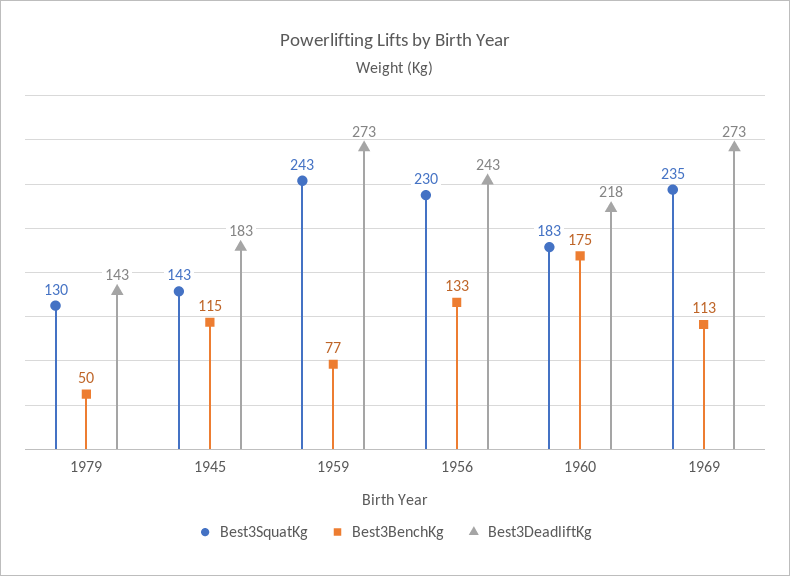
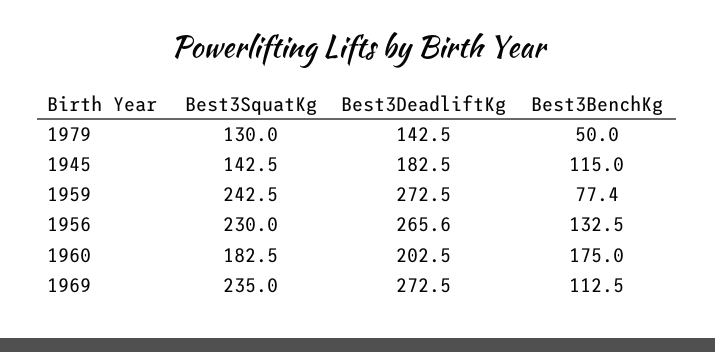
  {
    "Best3SquatKg": {
      "1979": 130,
      "1945": 142.5,
      "1959": 242.5,
      "1956": 230,
      "1960": 182.5,
      "1969": 235
    },
    "Best3BenchKg": {
      "1979": 50,
      "1945": 115,
      "1959": 77.4,
      "1956": 132.5,
      "1960": 175,
      "1969": 112.5
    },
    "Best3DeadliftKg": {
      "1979": 142.5,
      "1945": 182.5,
      "1959": 272.5,
-     "1956": 243,
+     "1956": 265.6,
-     "1960": 218,
+     "1960": 202.5,
      "1969": 272.5
    }
  }

